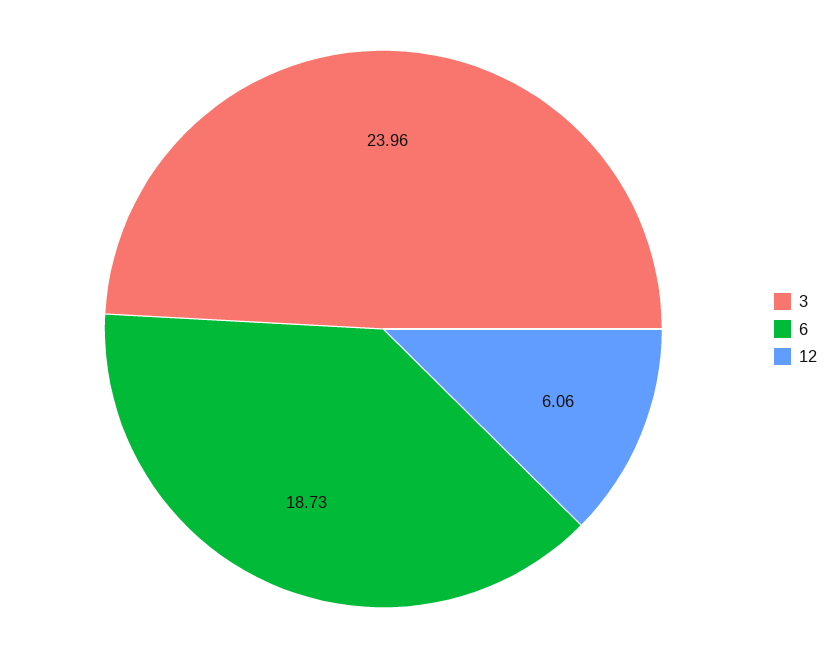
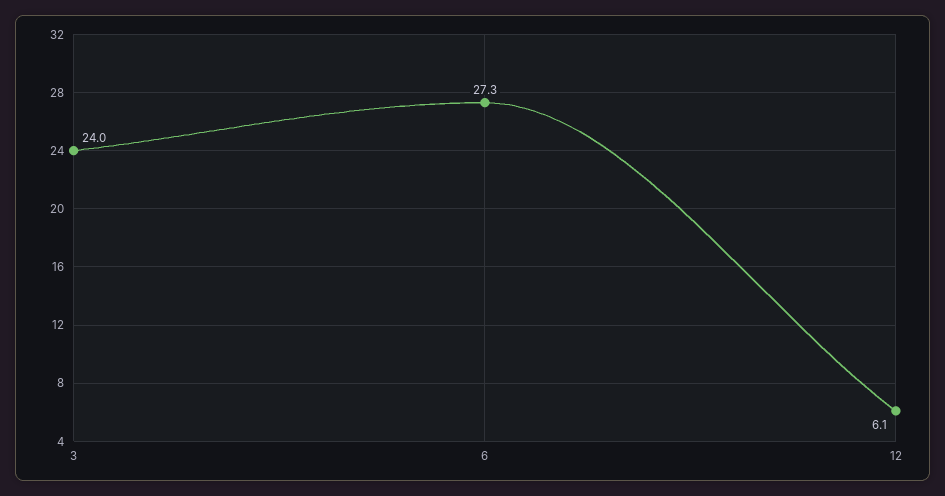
  {
    "3": 23.96,
-   "6": 18.73,
+   "6": 27.3,
    "12": 6.06
  }

